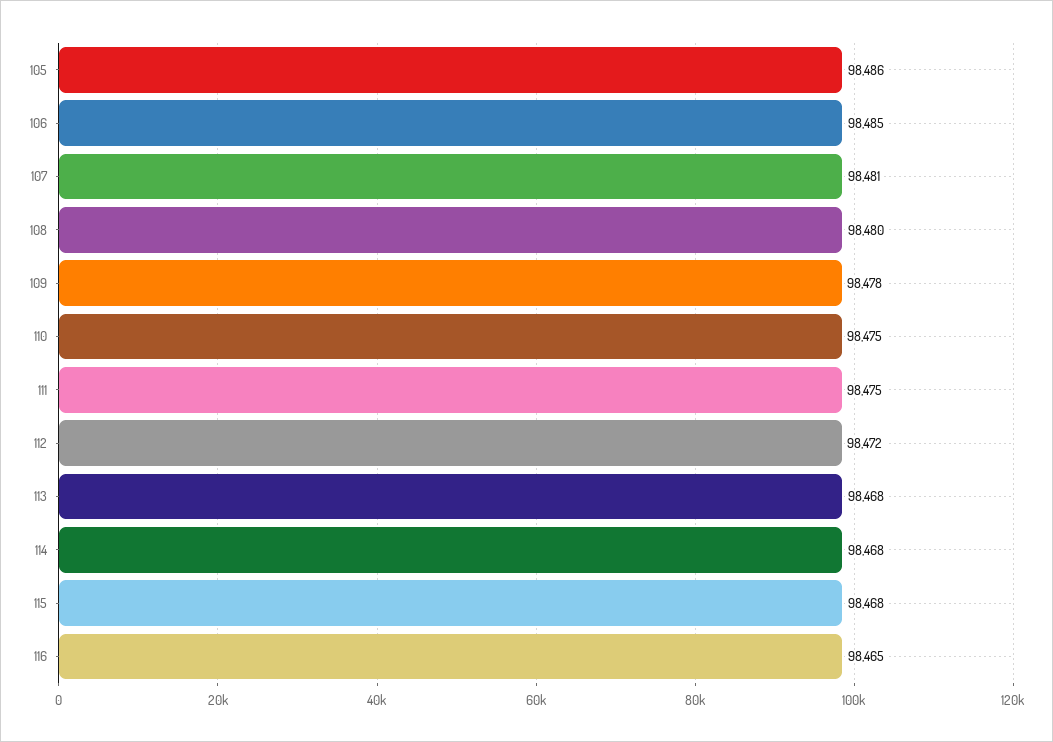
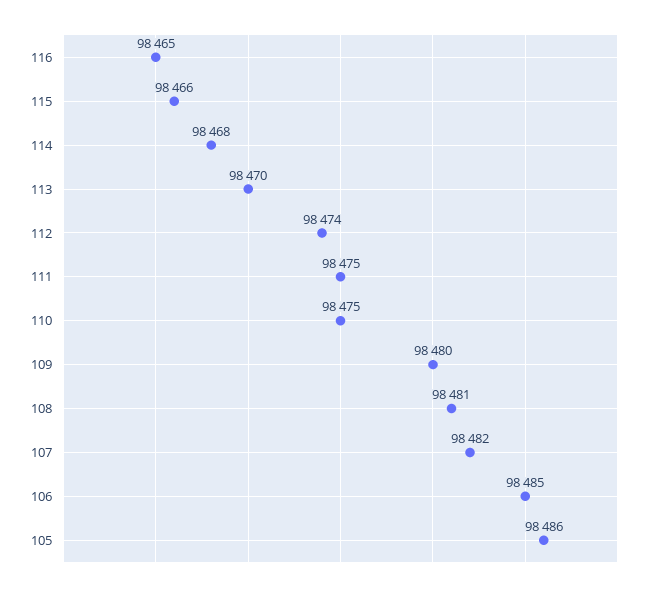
  {
    "105": 98486,
    "106": 98485,
-   "107": 98481,
+   "107": 98482,
-   "108": 98480,
+   "108": 98481,
-   "109": 98478,
+   "109": 98480,
    "110": 98475,
    "111": 98475,
-   "112": 98472,
+   "112": 98474,
-   "113": 98468,
+   "113": 98470,
    "114": 98468,
-   "115": 98468,
+   "115": 98466,
    "116": 98465
  }

